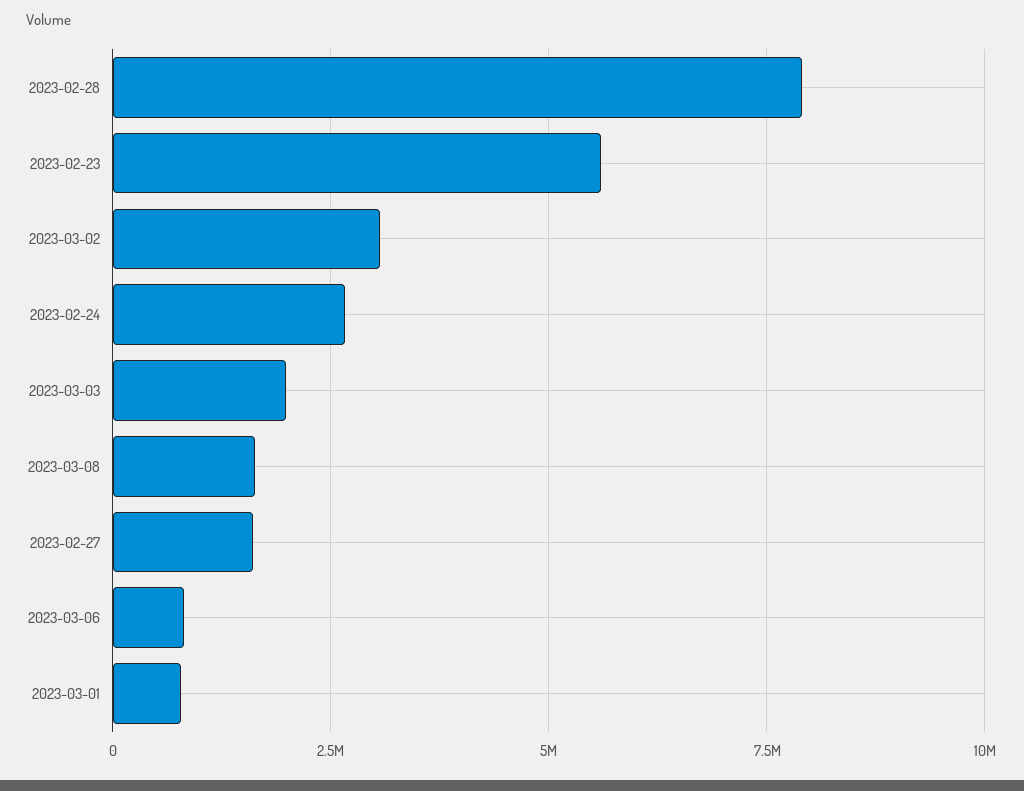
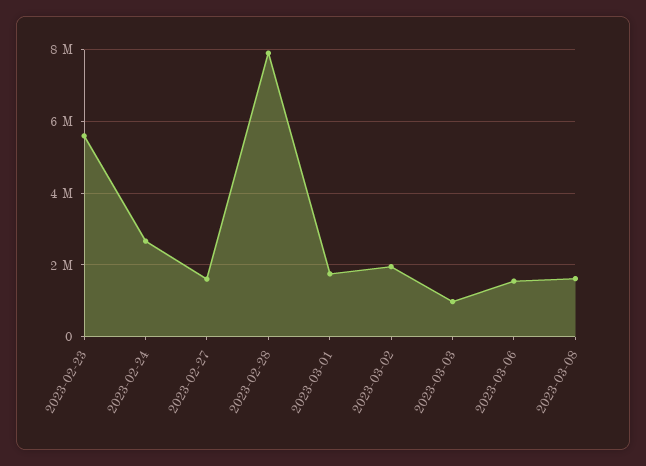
  {
    "2023-02-28": 7800000,
    "2023-02-23": 5600000,
-   "2023-03-02": 3000000,
+   "2023-03-02": 2000000,
    "2023-02-24": 2600000,
-   "2023-03-03": 2000000,
+   "2023-03-03": 1000000,
    "2023-03-08": 1600000,
    "2023-02-27": 1600000,
-   "2023-03-06": 750000,
+   "2023-03-06": 1600000,
-   "2023-03-01": 750000
+   "2023-03-01": 1800000
  }

